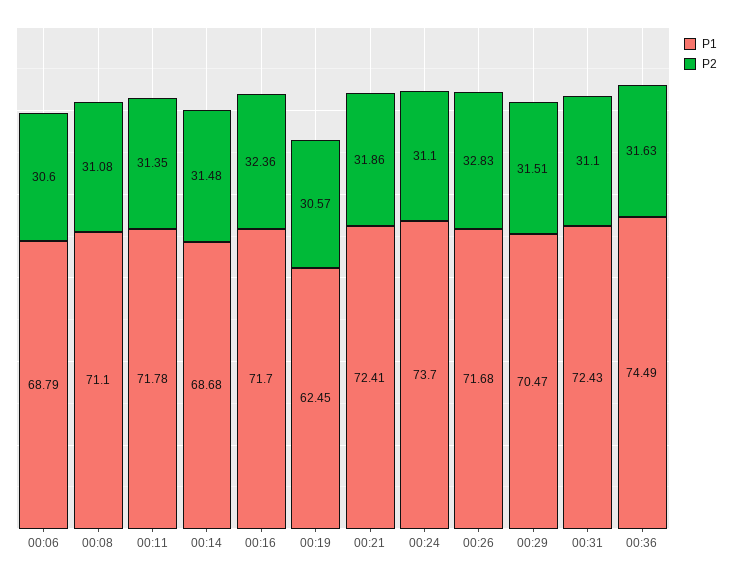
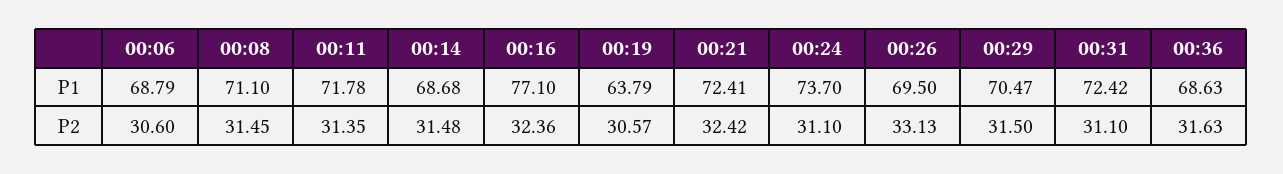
  {
    "P1": {
      "00:06": 68.79,
      "00:08": 71.1,
      "00:11": 71.78,
      "00:14": 68.68,
-     "00:16": 71.7,
+     "00:16": 77.1,
-     "00:19": 62.45,
+     "00:19": 63.79,
      "00:21": 72.41,
      "00:24": 73.7,
-     "00:26": 71.68,
+     "00:26": 69.5,
      "00:29": 70.47,
-     "00:31": 72.43,
+     "00:31": 72.42,
-     "00:36": 74.49
+     "00:36": 68.63
    },
    "P2": {
      "00:06": 30.6,
-     "00:08": 31.08,
+     "00:08": 31.45,
      "00:11": 31.35,
      "00:14": 31.48,
      "00:16": 32.36,
      "00:19": 30.57,
-     "00:21": 31.86,
+     "00:21": 32.42,
      "00:24": 31.1,
-     "00:26": 32.83,
+     "00:26": 33.13,
-     "00:29": 31.51,
+     "00:29": 31.5,
      "00:31": 31.1,
      "00:36": 31.63
    }
  }

